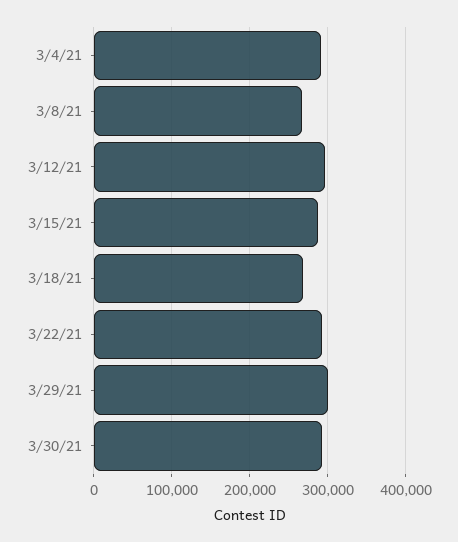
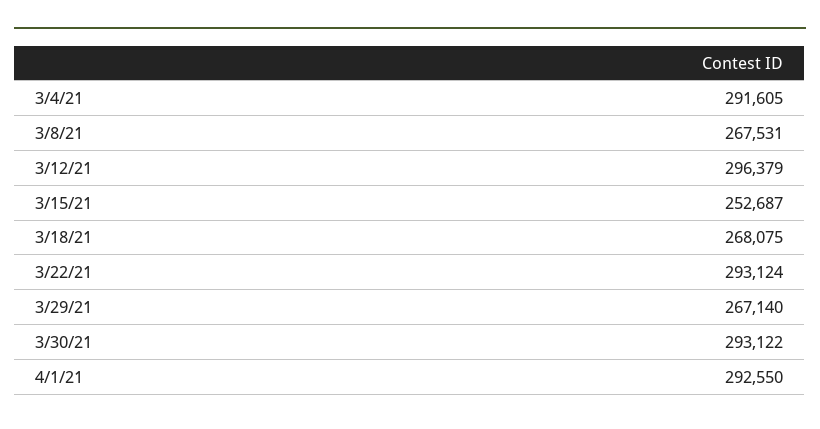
  {
    "3/4/21": 291605,
    "3/8/21": 267531,
    "3/12/21": 296379,
-   "3/15/21": 290000,
+   "3/15/21": 252687,
    "3/18/21": 268075,
    "3/22/21": 293124,
-   "3/29/21": 300000,
+   "3/29/21": 267140,
-   "3/30/21": 293122
+   "3/30/21": 293122,
+   "4/1/21": 292550
  }

